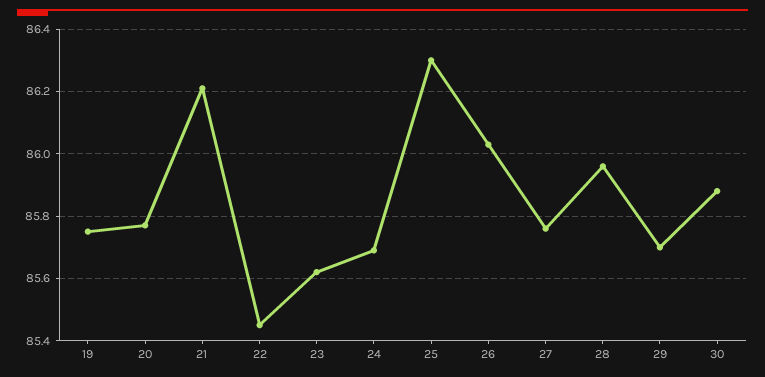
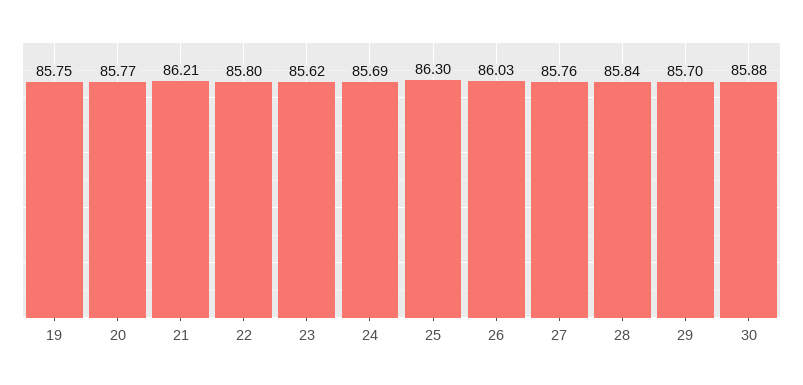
  {
    "19": 85.75,
    "20": 85.77,
    "21": 86.21,
-   "22": 85.45,
+   "22": 85.8,
    "23": 85.62,
    "24": 85.69,
    "25": 86.3,
    "26": 86.03,
    "27": 85.76,
-   "28": 85.95,
+   "28": 85.84,
    "29": 85.7,
    "30": 85.88
  }

